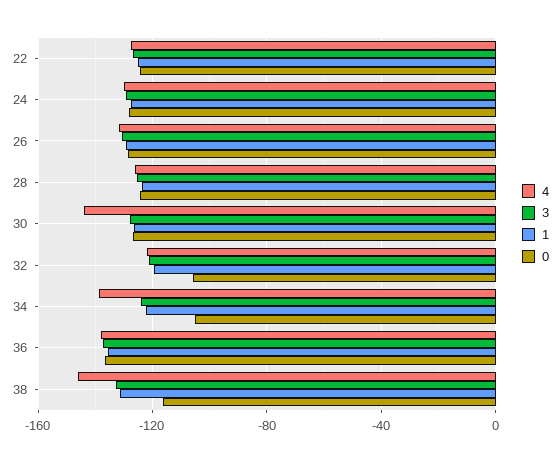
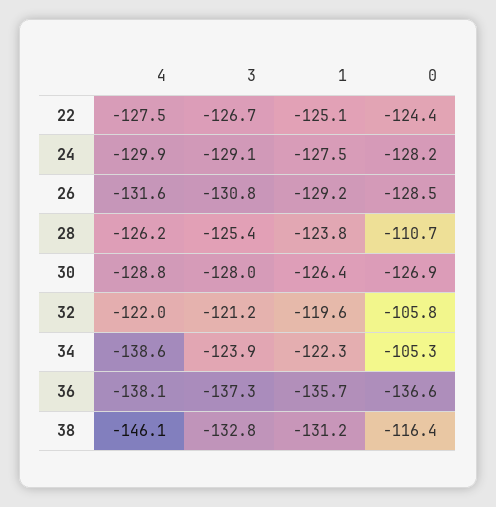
  {
    "4": {
      "22": -127.5,
      "24": -129.9,
      "26": -131.6,
      "28": -126.2,
-     "30": -145,
+     "30": -128.8,
      "32": -122,
      "34": -138.6,
      "36": -138.1,
      "38": -146.1
    },
    "3": {
      "22": -126.7,
      "24": -129.1,
      "26": -130.8,
      "28": -125.4,
      "30": -128,
      "32": -121.2,
      "34": -123.9,
      "36": -137.3,
      "38": -132.8
    },
    "1": {
      "22": -125.1,
      "24": -127.5,
      "26": -129.2,
      "28": -123.8,
      "30": -126.4,
      "32": -119.6,
      "34": -122.3,
      "36": -135.7,
      "38": -131.2
    },
    "0": {
      "22": -124.4,
      "24": -128.2,
      "26": -128.5,
-     "28": -125,
+     "28": -110.7,
      "30": -126.9,
      "32": -105.8,
      "34": -105.3,
      "36": -136.6,
      "38": -116.4
    }
  }

